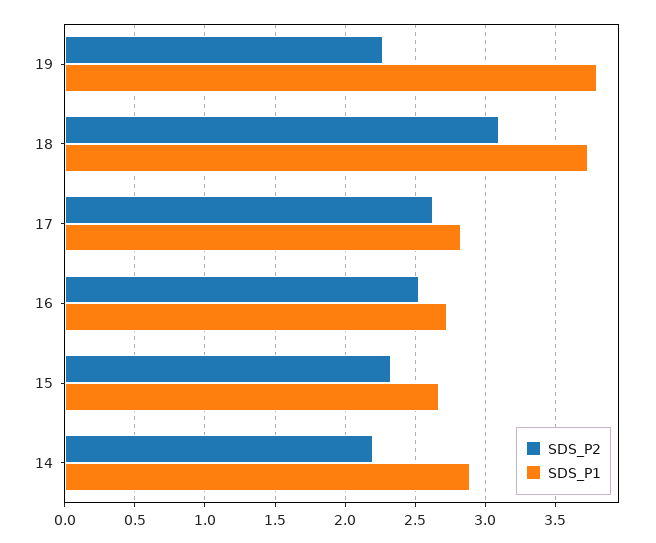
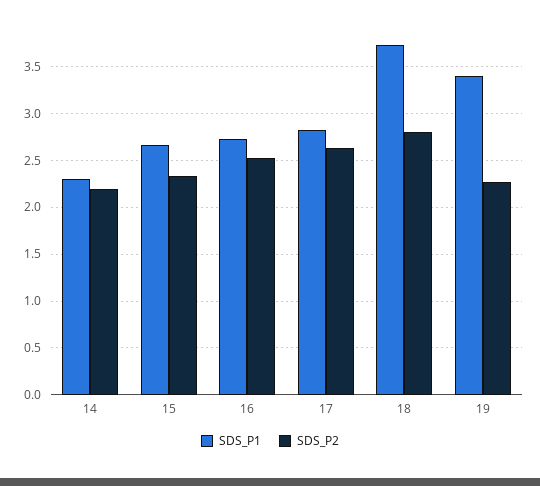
  {
    "SDS_P2": {
      "19": 2.25,
-     "18": 3.1,
+     "18": 2.8,
      "17": 2.65,
      "16": 2.55,
      "15": 2.35,
      "14": 2.2
    },
    "SDS_P1": {
-     "19": 3.8,
+     "19": 3.4,
      "18": 3.75,
      "17": 2.85,
      "16": 2.75,
      "15": 2.65,
-     "14": 2.9
+     "14": 2.3
    }
  }

